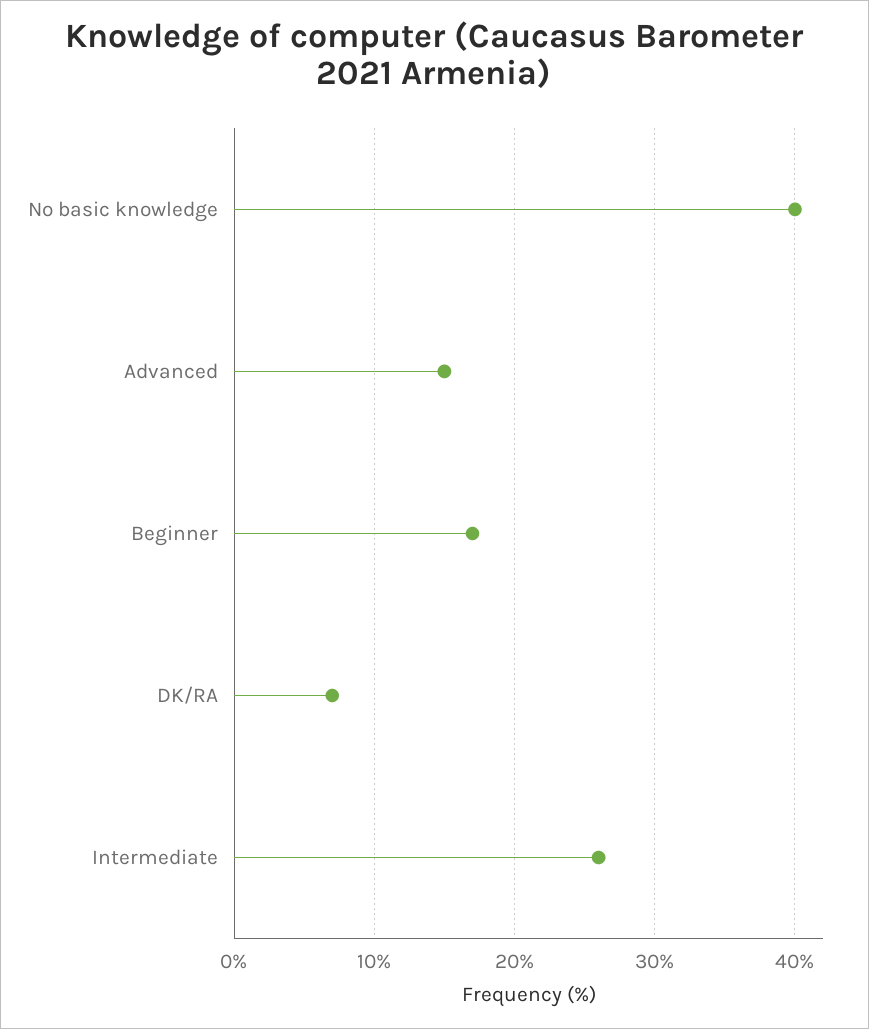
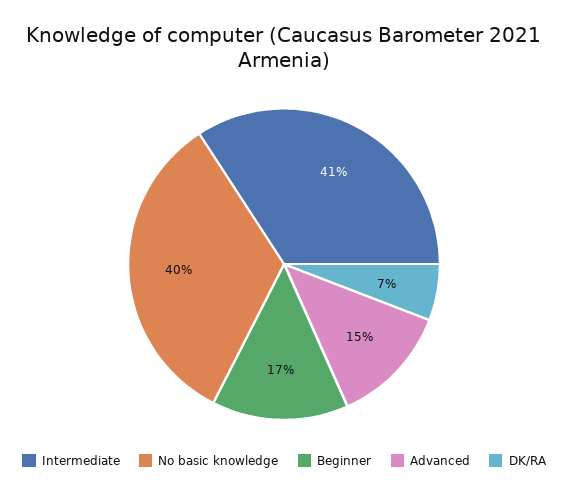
  {
    "No basic knowledge": 40,
    "Advanced": 15,
    "Beginner": 17,
    "DK/RA": 7,
-   "Intermediate": 26
+   "Intermediate": 41
  }

